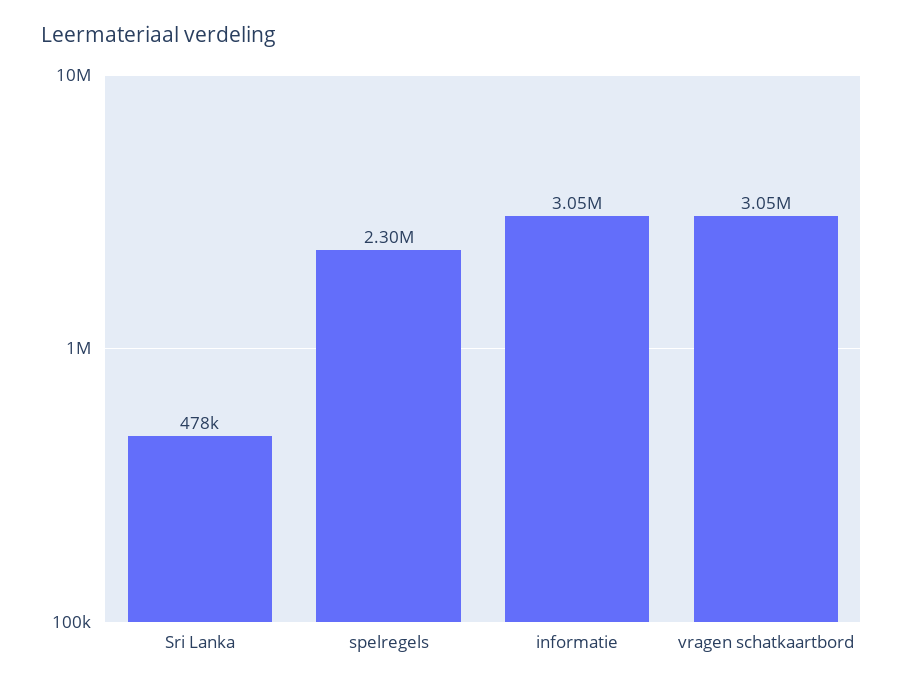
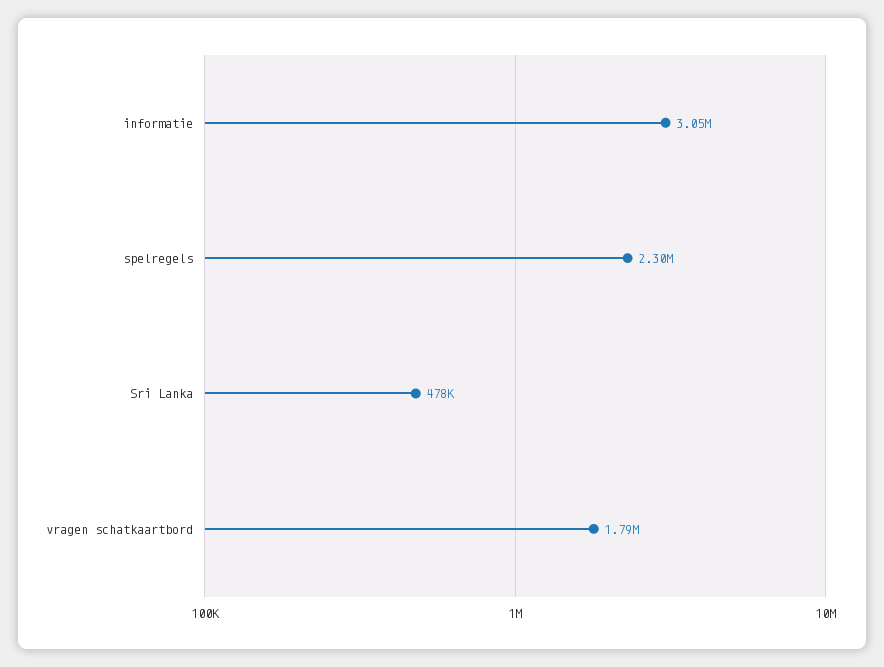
  {
    "Sri Lanka": 478000,
    "spelregels": 2300000,
    "informatie": 3050000,
-   "vragen schatkaartbord": 3050000
+   "vragen schatkaartbord": 1790000
  }

